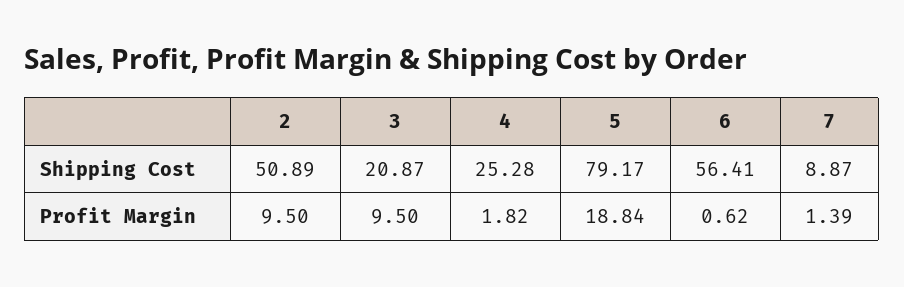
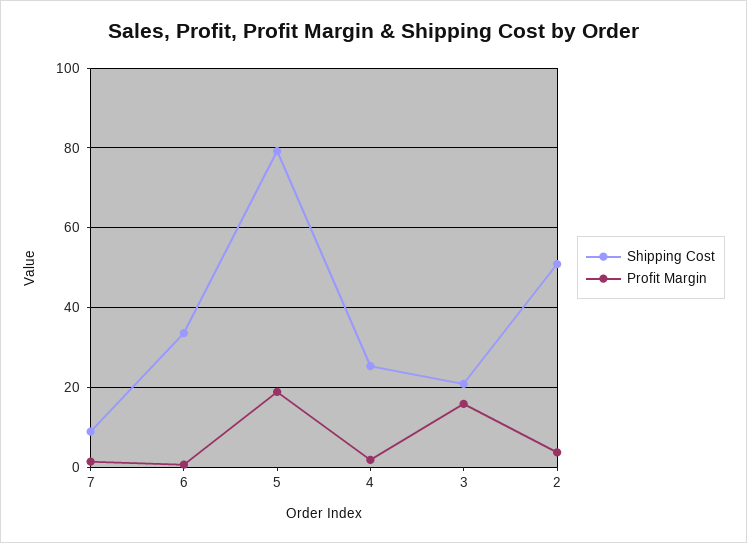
  {
    "Shipping Cost": {
      "2": 50.89,
      "3": 20.87,
      "4": 25.28,
      "5": 79.17,
-     "6": 56.41,
+     "6": 34,
      "7": 8.87
    },
    "Profit Margin": {
-     "2": 9.5,
+     "2": 4,
-     "3": 9.5,
+     "3": 16,
      "4": 1.82,
      "5": 18.84,
      "6": 0.62,
      "7": 1.39
    }
  }

